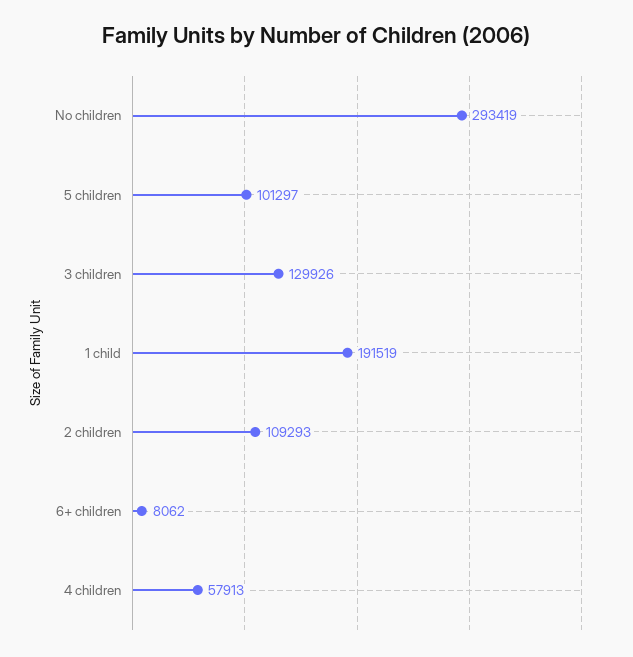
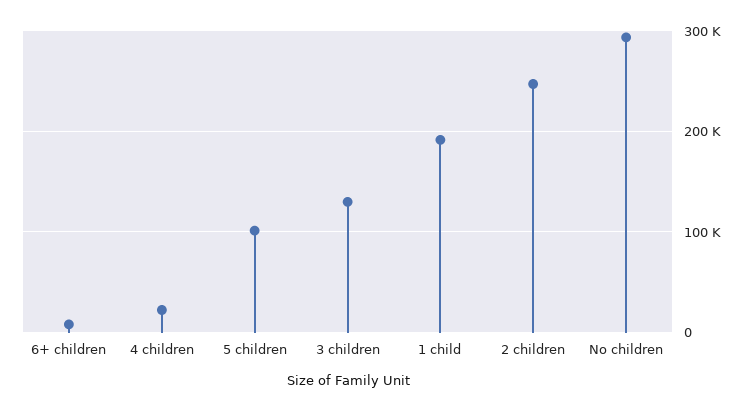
  {
    "No children": 293419,
    "5 children": 101297,
    "3 children": 129926,
    "1 child": 191519,
-   "2 children": 109293,
+   "2 children": 250000,
    "6+ children": 8062,
-   "4 children": 57913
+   "4 children": 20000
  }

